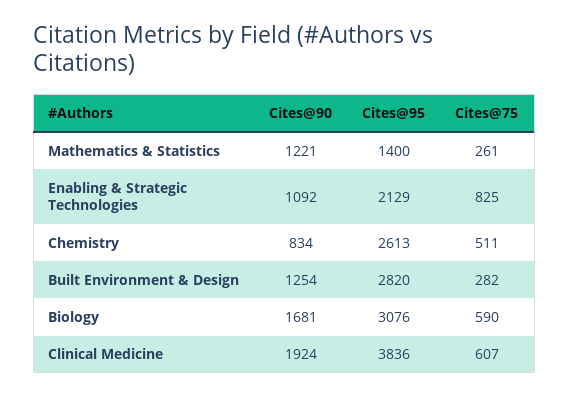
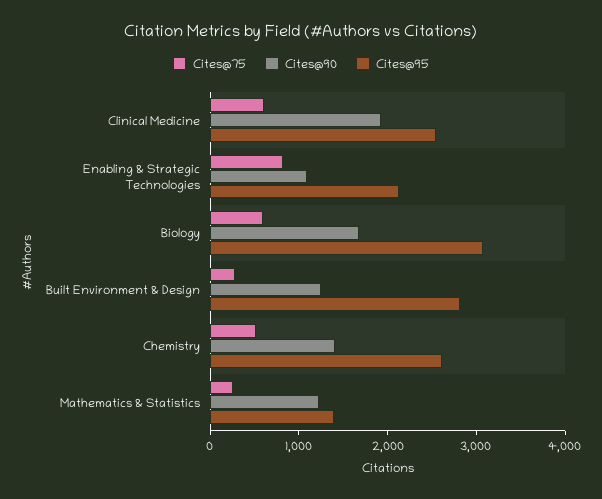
  {
    "Cites@90": {
      "Mathematics & Statistics": 1221,
      "Enabling & Strategic Technologies": 1092,
-     "Chemistry": 834,
+     "Chemistry": 1400,
      "Built Environment & Design": 1254,
      "Biology": 1681,
      "Clinical Medicine": 1924
    },
    "Cites@95": {
      "Mathematics & Statistics": 1400,
      "Enabling & Strategic Technologies": 2129,
      "Chemistry": 2613,
      "Built Environment & Design": 2820,
      "Biology": 3076,
-     "Clinical Medicine": 3836
+     "Clinical Medicine": 2600
    },
    "Cites@75": {
      "Mathematics & Statistics": 261,
      "Enabling & Strategic Technologies": 825,
      "Chemistry": 511,
      "Built Environment & Design": 282,
      "Biology": 590,
      "Clinical Medicine": 607
    }
  }

